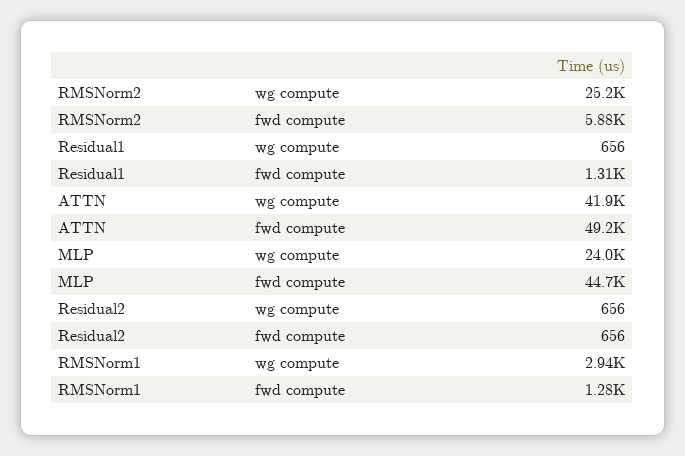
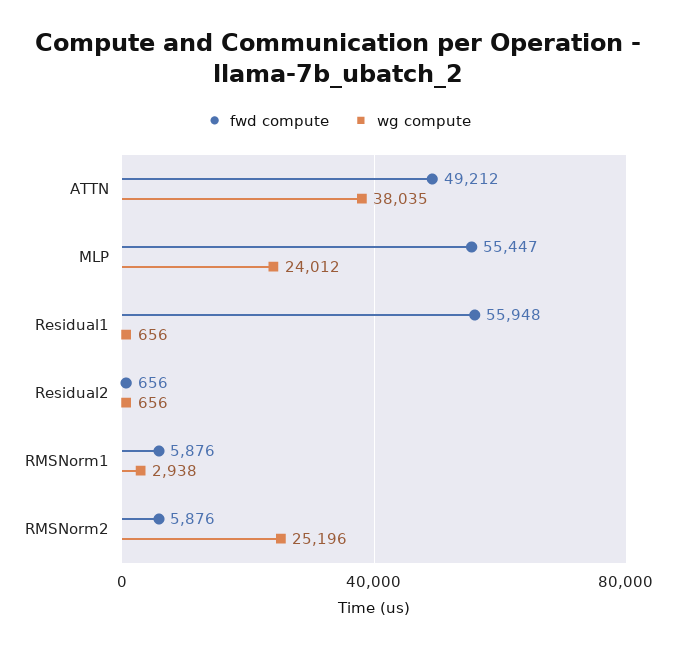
  {
    "wg compute": {
      "RMSNorm2": 25196,
      "Residual1": 656,
-     "ATTN": 41900,
+     "ATTN": 38035,
      "MLP": 24012,
      "Residual2": 656,
      "RMSNorm1": 2938
    },
    "fwd compute": {
      "RMSNorm2": 5876,
-     "Residual1": 1310,
+     "Residual1": 55948,
      "ATTN": 49212,
-     "MLP": 44700,
+     "MLP": 55447,
      "Residual2": 656,
-     "RMSNorm1": 1280
+     "RMSNorm1": 5876
    }
  }

